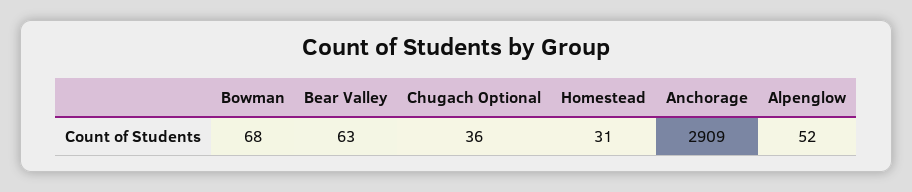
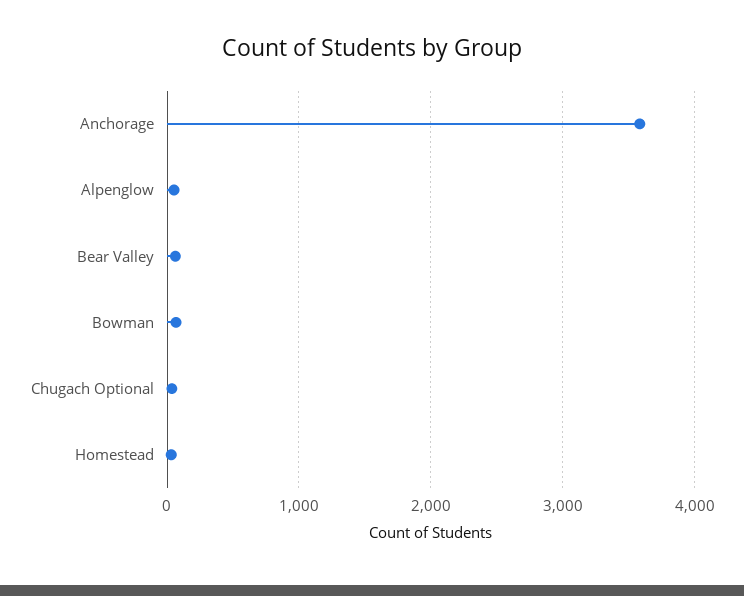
  {
    "Bowman": 68,
    "Bear Valley": 63,
    "Chugach Optional": 36,
    "Homestead": 31,
-   "Anchorage": 2909,
+   "Anchorage": 3600,
    "Alpenglow": 52
  }

